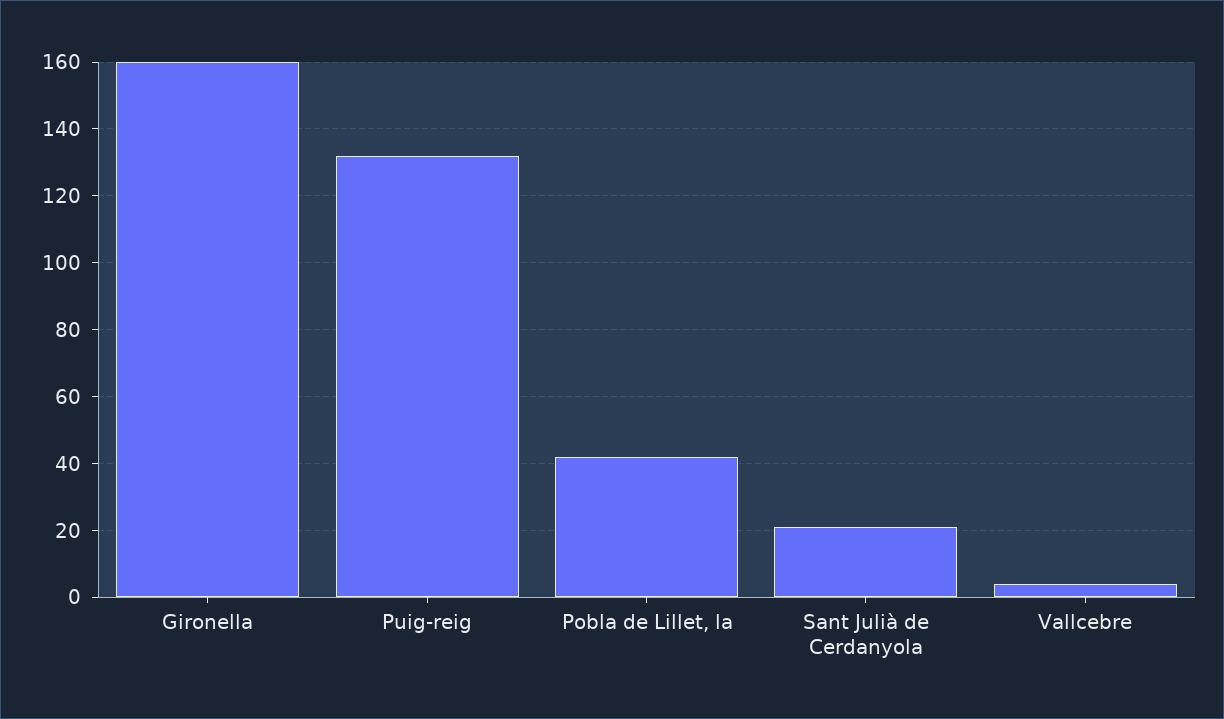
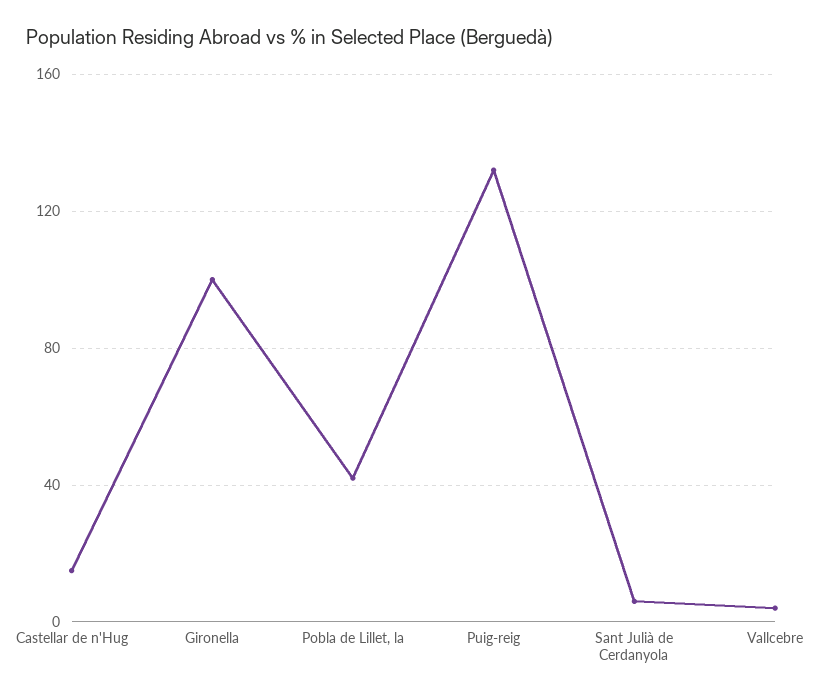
  {
-   "Gironella": 160,
+   "Gironella": 100,
    "Puig-reig": 130,
    "Pobla de Lillet, la": 40,
-   "Sant Julià de Cerdanyola": 20,
+   "Sant Julià de Cerdanyola": 5,
-   "Vallcebre": 5
+   "Vallcebre": 5,
+   "Castellar de n'Hug": 15
  }

